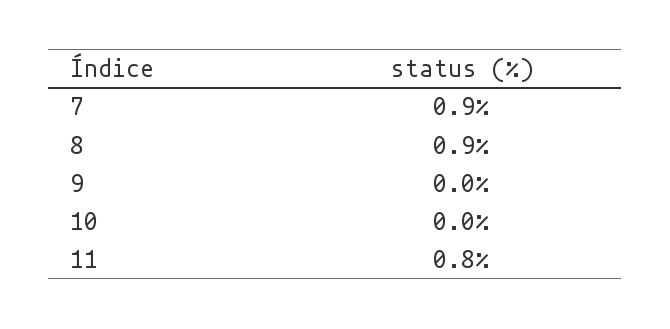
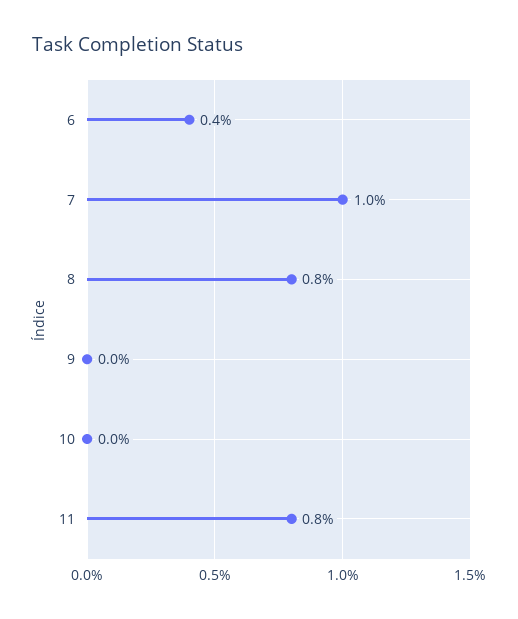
  {
-   "7": 0.9,
+   "7": 1,
-   "8": 0.9,
+   "8": 0.8,
    "9": 0,
    "10": 0,
-   "11": 0.8
+   "11": 0.8,
+   "6": 0.4
  }

